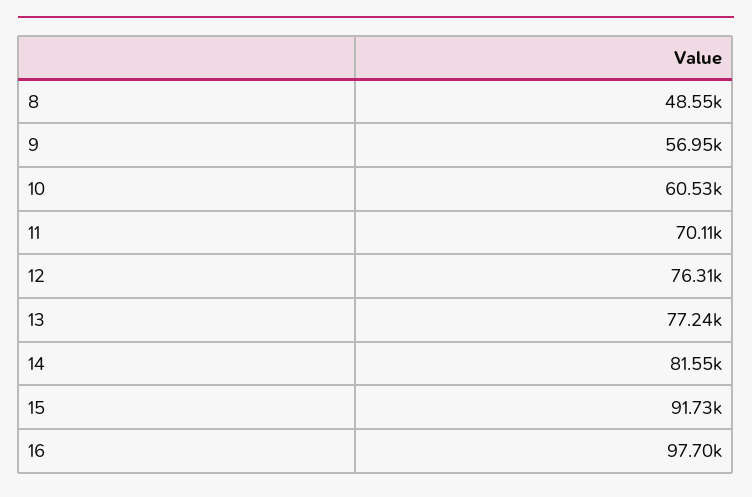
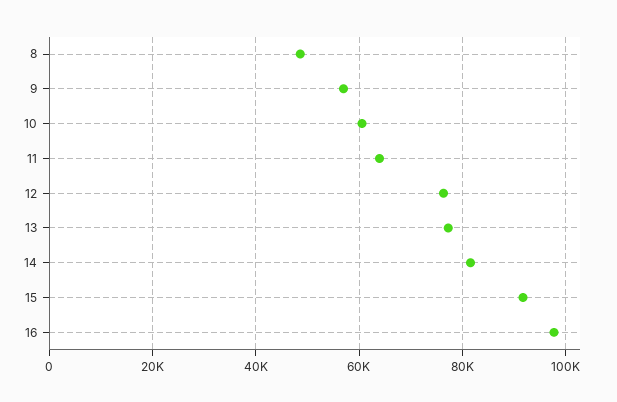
  {
    "8": 48550,
    "9": 56950,
    "10": 60530,
-   "11": 70110,
+   "11": 64000,
    "12": 76310,
    "13": 77240,
    "14": 81550,
    "15": 91730,
    "16": 97700
  }

